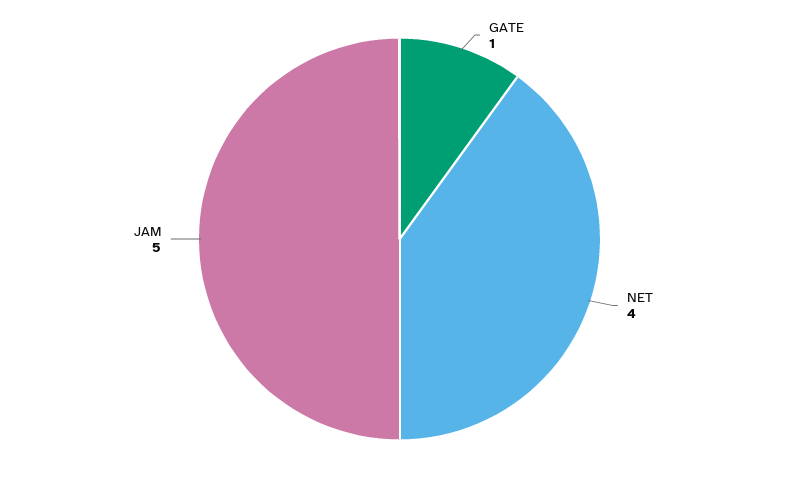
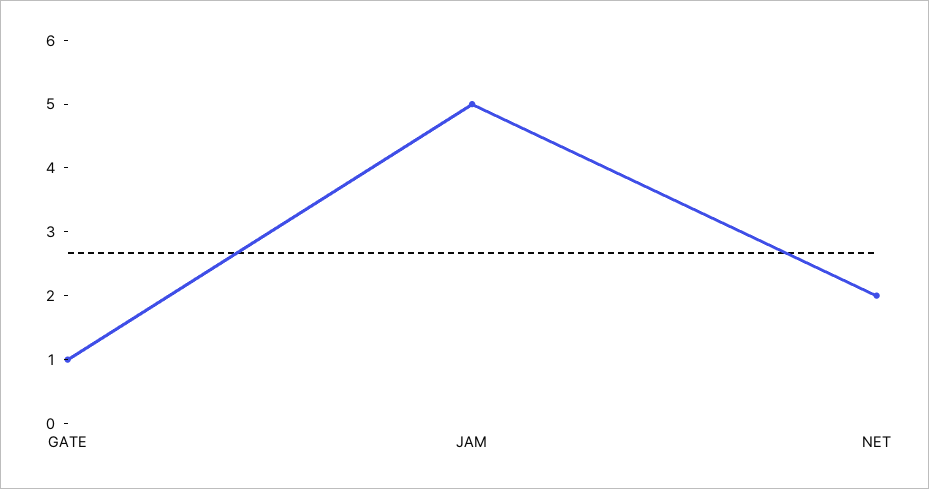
  {
    "GATE": 1,
-   "NET": 4,
+   "NET": 2,
    "JAM": 5
  }

